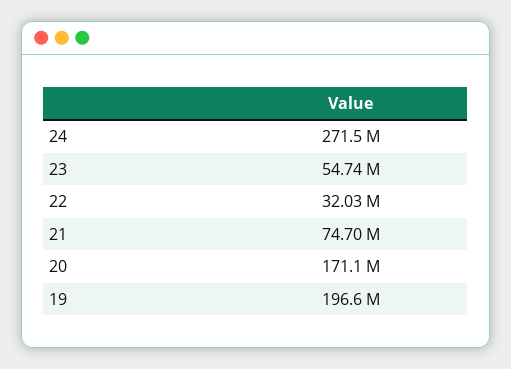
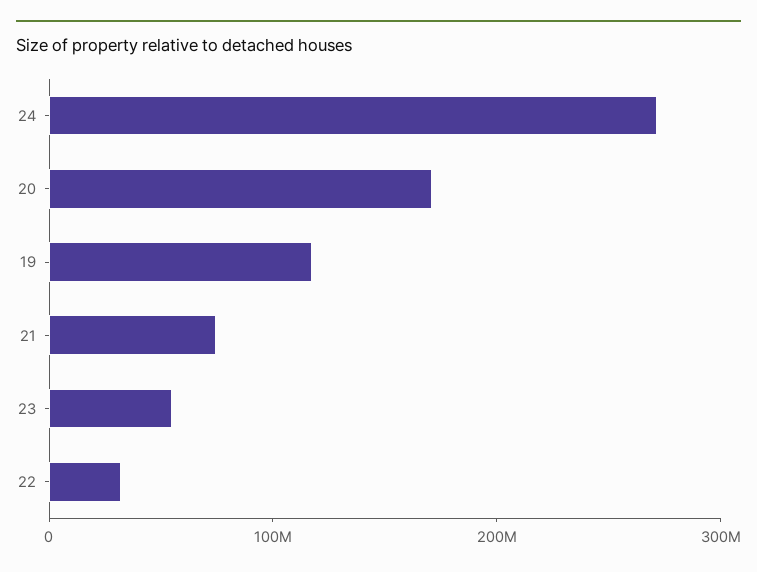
  {
    "24": 271500000,
    "23": 54740000,
    "22": 32030000,
    "21": 74700000,
    "20": 171100000,
-   "19": 196600000
+   "19": 120000000
  }

